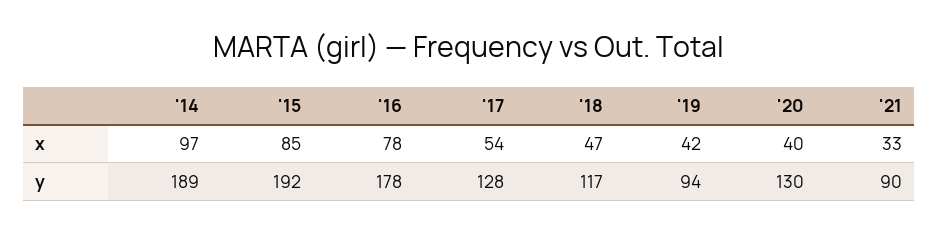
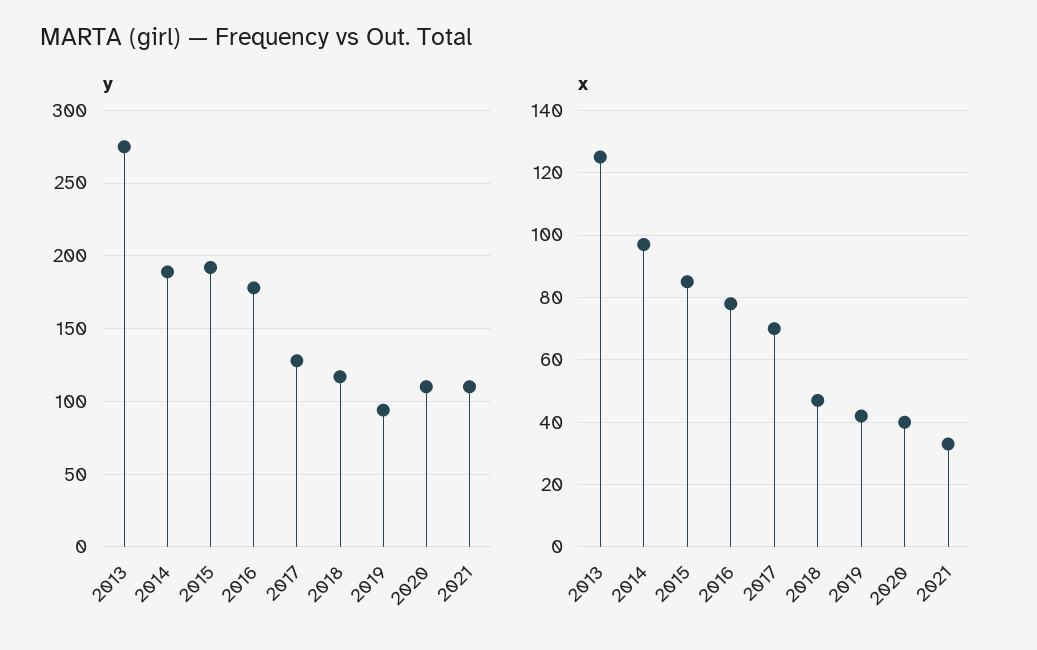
  {
    "x": {
      "'14": 97,
      "'15": 85,
      "'16": 78,
-     "'17": 54,
+     "'17": 70,
      "'18": 47,
      "'19": 42,
      "'20": 40,
-     "'21": 33
+     "'21": 33,
+     "2013": 125
    },
    "y": {
      "'14": 189,
      "'15": 192,
      "'16": 178,
      "'17": 128,
      "'18": 117,
      "'19": 94,
-     "'20": 130,
+     "'20": 110,
-     "'21": 90
+     "'21": 110,
+     "2013": 275
    }
  }

